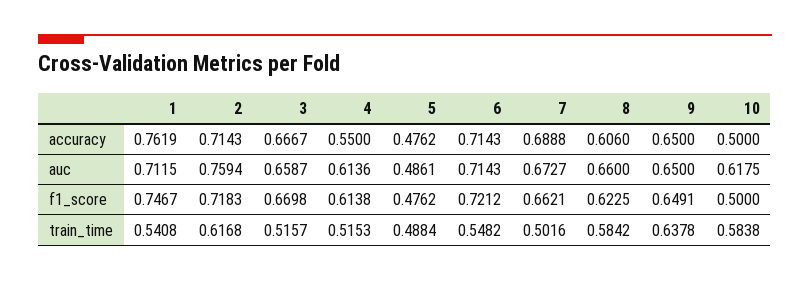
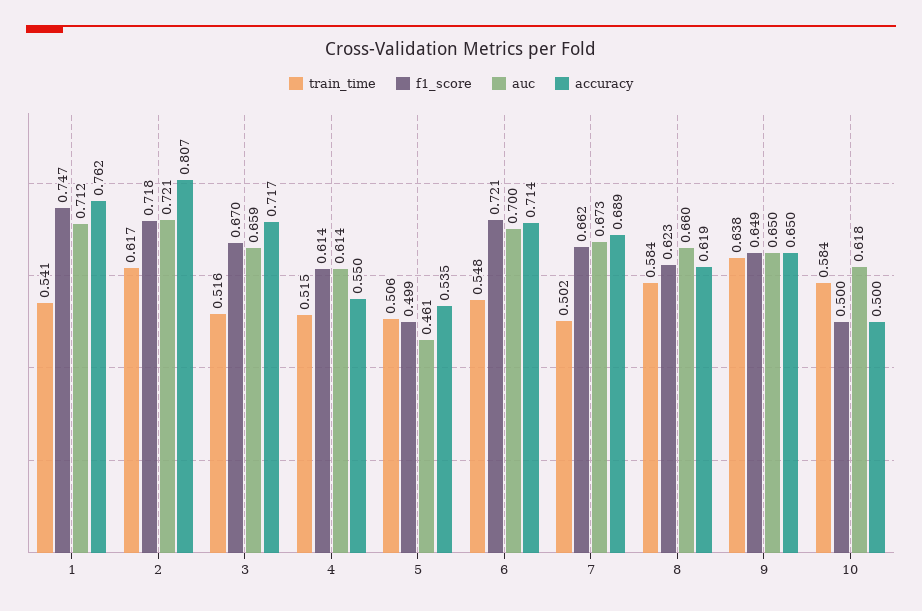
  {
    "accuracy": {
      "1": 0.7619,
-     "2": 0.7143,
+     "2": 0.807,
-     "3": 0.6667,
+     "3": 0.717,
      "4": 0.55,
-     "5": 0.4762,
+     "5": 0.535,
      "6": 0.7143,
      "7": 0.6888,
-     "8": 0.606,
+     "8": 0.619,
      "9": 0.65,
      "10": 0.5
    },
    "auc": {
      "1": 0.7115,
-     "2": 0.7594,
+     "2": 0.721,
      "3": 0.6587,
      "4": 0.6136,
-     "5": 0.4861,
+     "5": 0.461,
-     "6": 0.7143,
+     "6": 0.7,
      "7": 0.6727,
      "8": 0.66,
      "9": 0.65,
      "10": 0.6175
    },
    "f1_score": {
      "1": 0.7467,
      "2": 0.7183,
      "3": 0.6698,
      "4": 0.6138,
-     "5": 0.4762,
+     "5": 0.499,
      "6": 0.7212,
      "7": 0.6621,
      "8": 0.6225,
      "9": 0.6491,
      "10": 0.5
    },
    "train_time": {
      "1": 0.5408,
      "2": 0.6168,
      "3": 0.5157,
      "4": 0.5153,
-     "5": 0.4884,
+     "5": 0.506,
      "6": 0.5482,
      "7": 0.5016,
      "8": 0.5842,
      "9": 0.6378,
      "10": 0.5838
    }
  }

